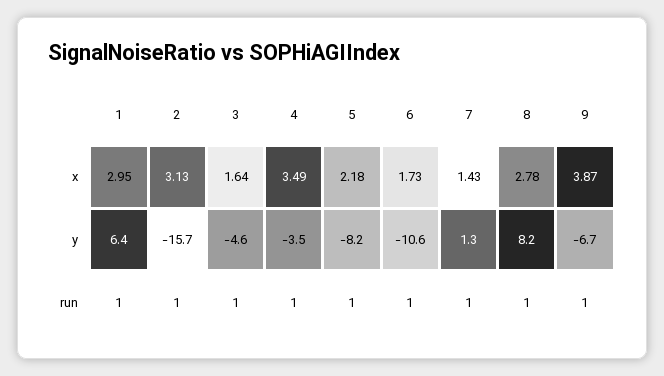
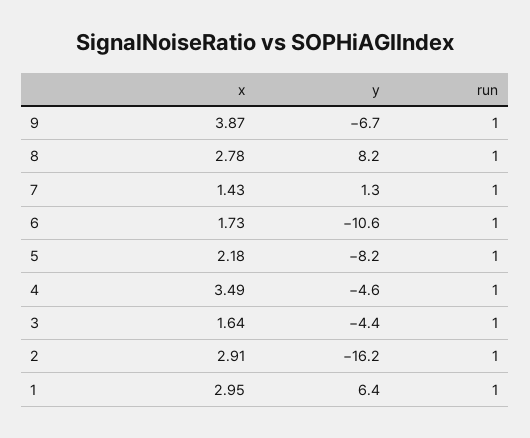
  {
    "1": {
      "x": 2.95,
      "y": 6.4,
      "run": 1
    },
    "2": {
-     "x": 3.13,
+     "x": 2.91,
-     "y": -15.7,
+     "y": -16.2,
      "run": 1
    },
    "3": {
      "x": 1.64,
-     "y": -4.6,
+     "y": -4.4,
      "run": 1
    },
    "4": {
      "x": 3.49,
-     "y": -3.5,
+     "y": -4.6,
      "run": 1
    },
    "5": {
      "x": 2.18,
      "y": -8.2,
      "run": 1
    },
    "6": {
      "x": 1.73,
      "y": -10.6,
      "run": 1
    },
    "7": {
      "x": 1.43,
      "y": 1.3,
      "run": 1
    },
    "8": {
      "x": 2.78,
      "y": 8.2,
      "run": 1
    },
    "9": {
      "x": 3.87,
      "y": -6.7,
      "run": 1
    }
  }

